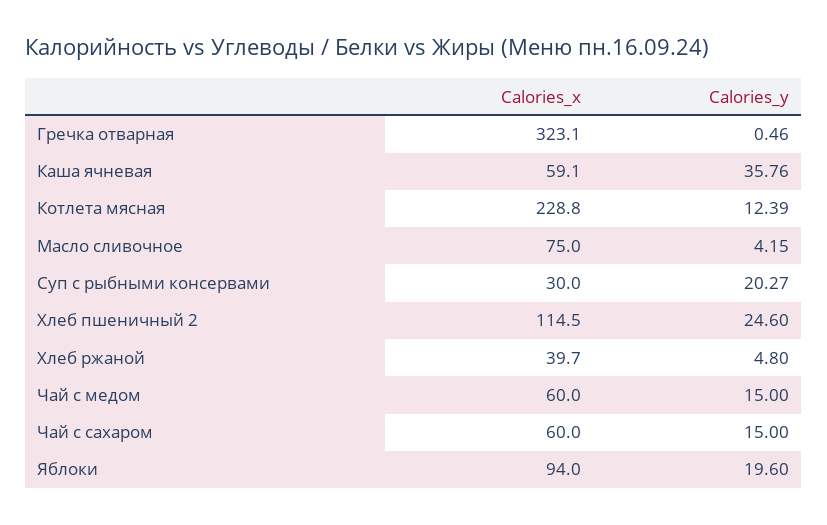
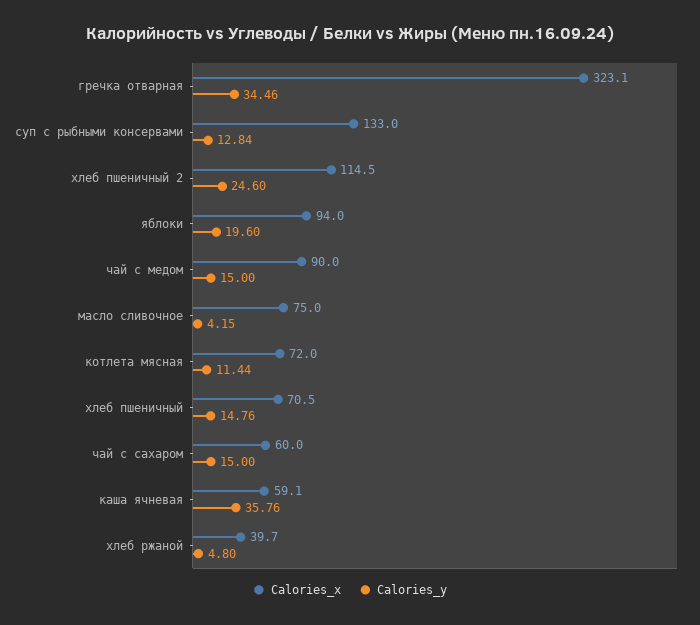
  {
    "Calories_x": {
      "Гречка отварная": 323.1,
      "Каша ячневая": 59.1,
-     "Котлета мясная": 228.8,
+     "Котлета мясная": 72,
      "Масло сливочное": 75,
-     "Суп с рыбными консервами": 30,
+     "Суп с рыбными консервами": 133,
      "Хлеб пшеничный 2": 114.5,
      "Хлеб ржаной": 39.7,
-     "Чай с медом": 60,
+     "Чай с медом": 90,
      "Чай с сахаром": 60,
-     "Яблоки": 94
+     "Яблоки": 94,
+     "хлеб пшеничный": 70.5
    },
    "Calories_y": {
-     "Гречка отварная": 0.46,
+     "Гречка отварная": 34.46,
      "Каша ячневая": 35.76,
-     "Котлета мясная": 12.39,
+     "Котлета мясная": 11.44,
      "Масло сливочное": 4.15,
-     "Суп с рыбными консервами": 20.27,
+     "Суп с рыбными консервами": 12.84,
      "Хлеб пшеничный 2": 24.6,
      "Хлеб ржаной": 4.8,
      "Чай с медом": 15,
      "Чай с сахаром": 15,
-     "Яблоки": 19.6
+     "Яблоки": 19.6,
+     "хлеб пшеничный": 14.76
    }
  }

